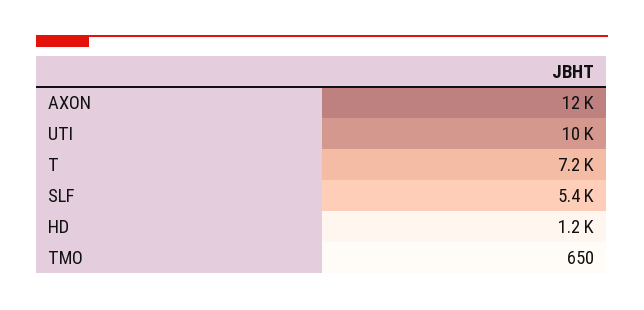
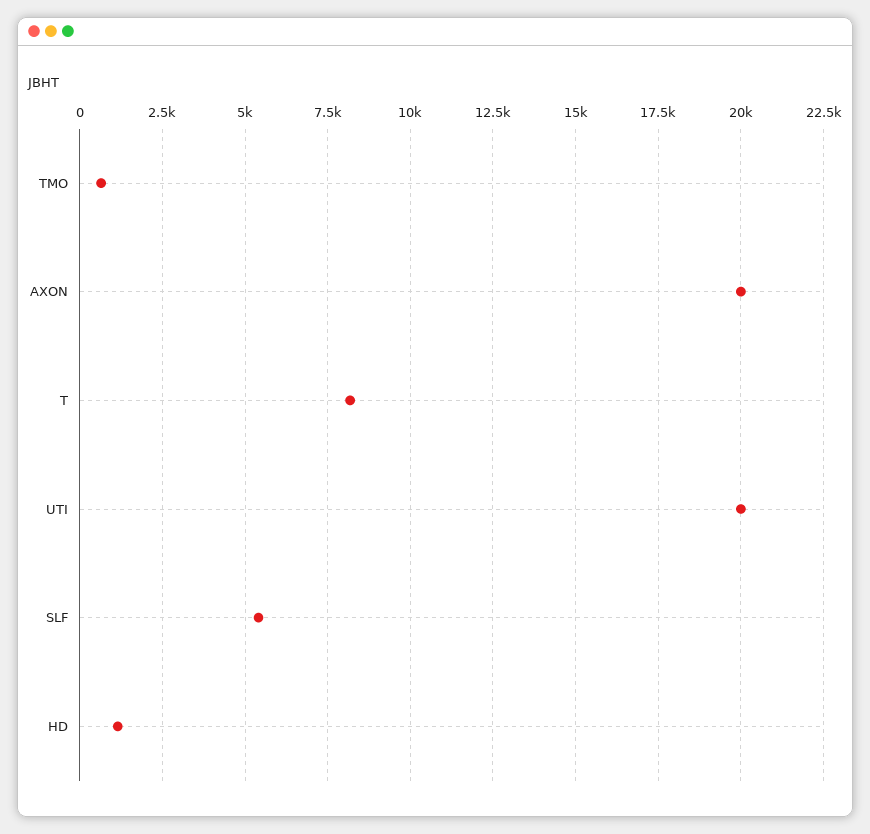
  {
-   "AXON": 12000,
+   "AXON": 20000,
-   "UTI": 10000,
+   "UTI": 20000,
-   "T": 7200,
+   "T": 8250,
    "SLF": 5400,
    "HD": 1200,
    "TMO": 650
  }

